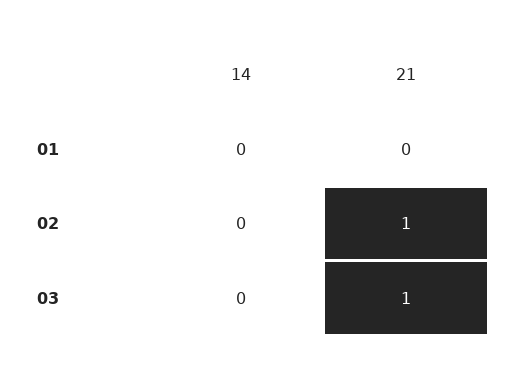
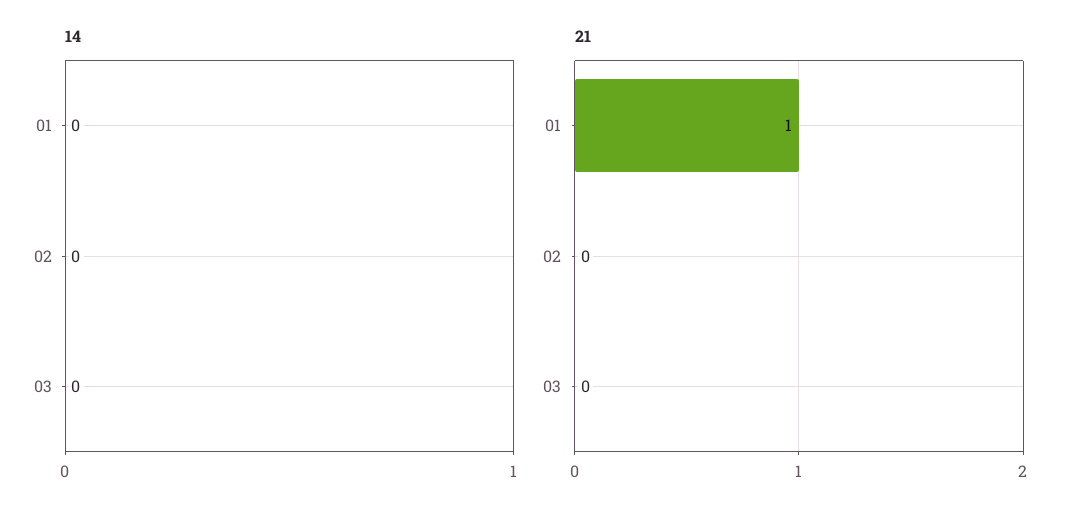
  {
    "14": {
      "01": 0,
      "02": 0,
      "03": 0
    },
    "21": {
-     "01": 0,
+     "01": 1,
-     "02": 1,
+     "02": 0,
-     "03": 1
+     "03": 0
    }
  }

